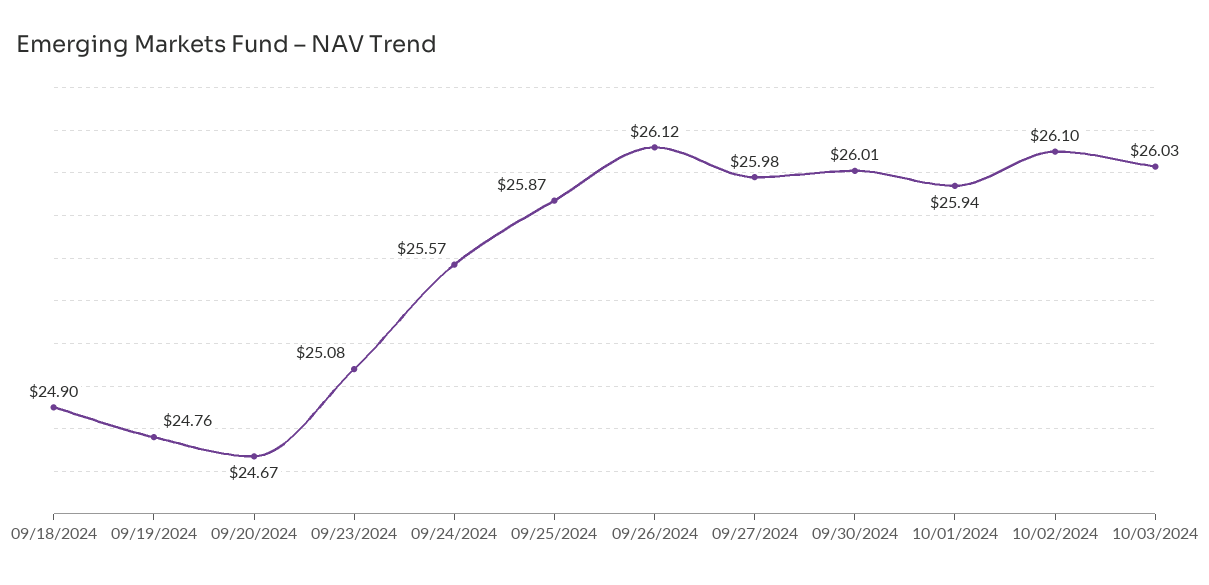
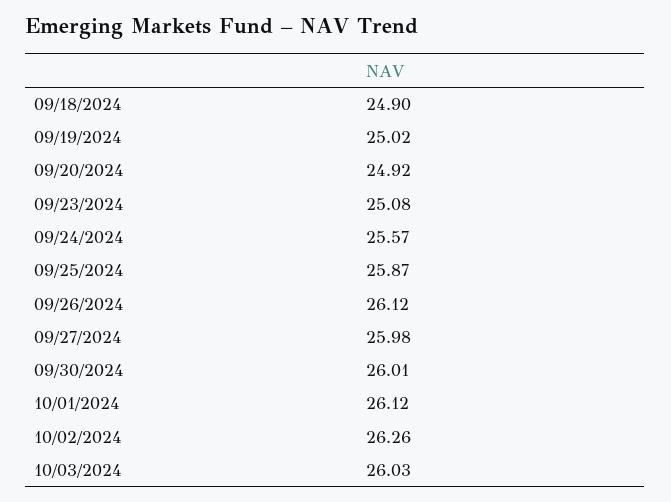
  {
    "09/18/2024": 24.9,
-   "09/19/2024": 24.76,
+   "09/19/2024": 25.02,
-   "09/20/2024": 24.67,
+   "09/20/2024": 24.92,
    "09/23/2024": 25.08,
    "09/24/2024": 25.57,
    "09/25/2024": 25.87,
    "09/26/2024": 26.12,
    "09/27/2024": 25.98,
    "09/30/2024": 26.01,
-   "10/01/2024": 25.94,
+   "10/01/2024": 26.12,
-   "10/02/2024": 26.1,
+   "10/02/2024": 26.26,
    "10/03/2024": 26.03
  }

